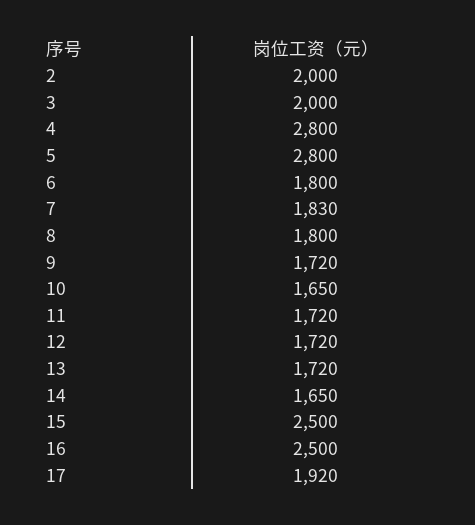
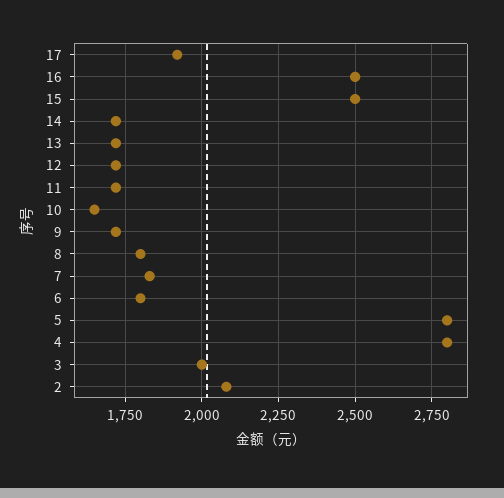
  {
-   "2": 2000,
+   "2": 2075,
    "3": 2000,
    "4": 2800,
    "5": 2800,
    "6": 1800,
    "7": 1830,
    "8": 1800,
    "9": 1720,
    "10": 1650,
    "11": 1720,
    "12": 1720,
    "13": 1720,
-   "14": 1650,
+   "14": 1725,
    "15": 2500,
    "16": 2500,
    "17": 1920
  }

